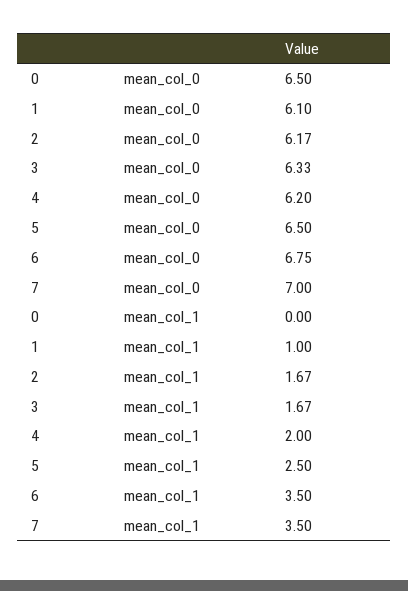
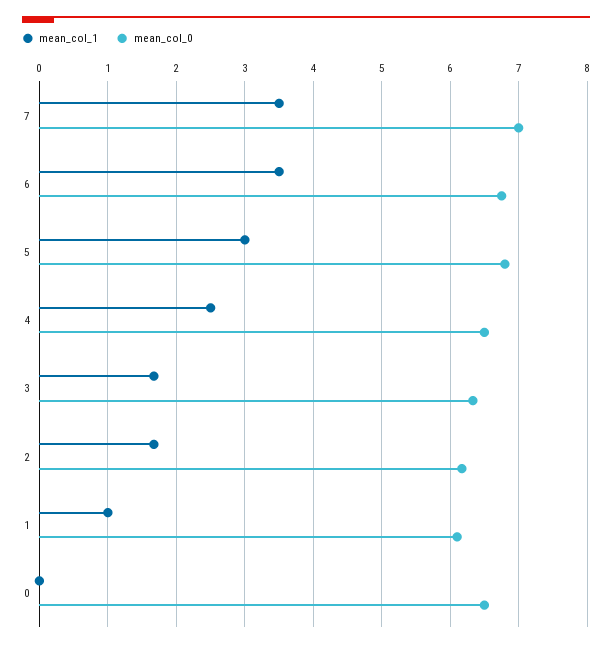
  {
    "mean_col_0": {
      "0": 6.5,
      "1": 6.1,
      "2": 6.17,
      "3": 6.33,
-     "4": 6.2,
+     "4": 6.5,
-     "5": 6.5,
+     "5": 6.8,
      "6": 6.75,
      "7": 7
    },
    "mean_col_1": {
      "0": 0,
      "1": 1,
      "2": 1.67,
      "3": 1.67,
-     "4": 2,
+     "4": 2.5,
-     "5": 2.5,
+     "5": 3,
      "6": 3.5,
      "7": 3.5
    }
  }

